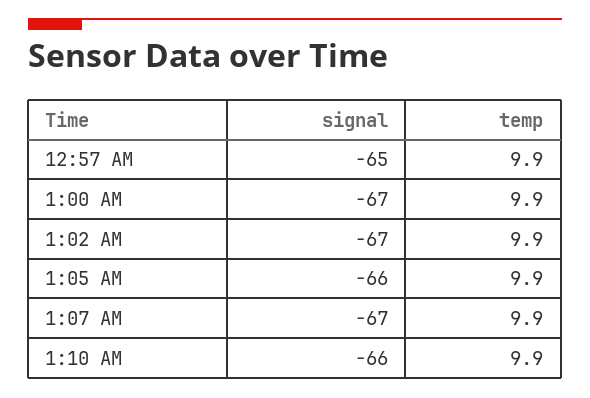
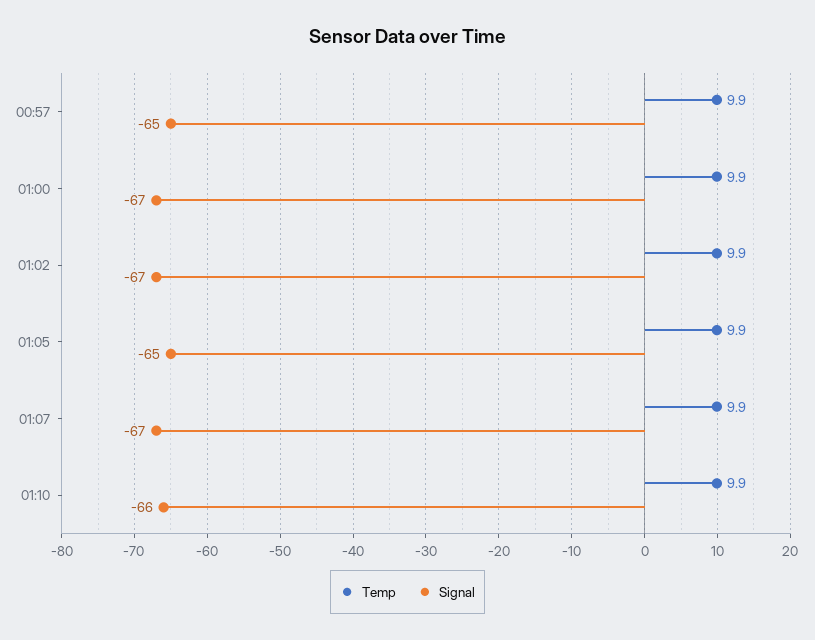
  {
    "signal": {
      "12:57 AM": -65,
      "1:00 AM": -67,
      "1:02 AM": -67,
-     "1:05 AM": -66,
+     "1:05 AM": -65,
      "1:07 AM": -67,
      "1:10 AM": -66
    },
    "temp": {
      "12:57 AM": 9.9,
      "1:00 AM": 9.9,
      "1:02 AM": 9.9,
      "1:05 AM": 9.9,
      "1:07 AM": 9.9,
      "1:10 AM": 9.9
    }
  }

